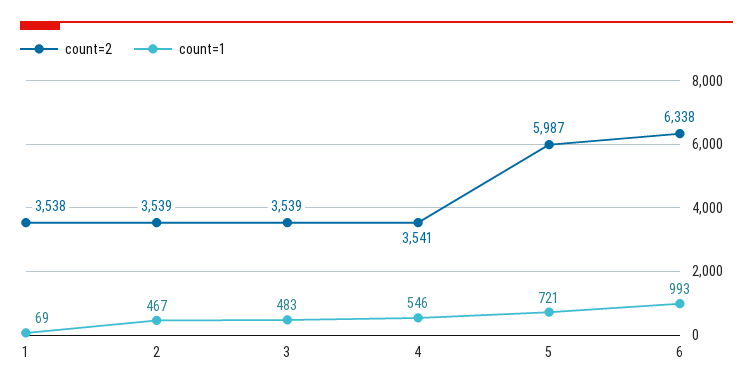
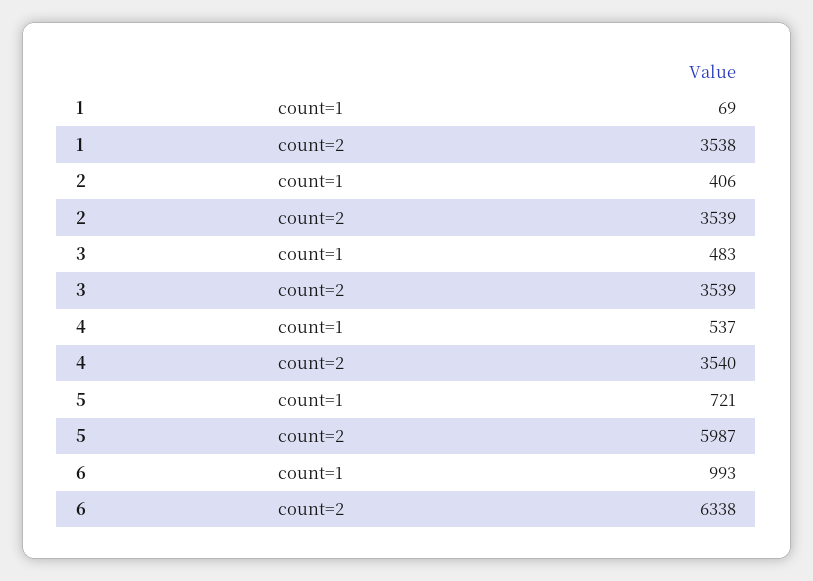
  {
    "count=2": {
      "1": 3538,
      "2": 3539,
      "3": 3539,
-     "4": 3541,
+     "4": 3540,
      "5": 5987,
      "6": 6338
    },
    "count=1": {
      "1": 69,
-     "2": 467,
+     "2": 406,
      "3": 483,
-     "4": 546,
+     "4": 537,
      "5": 721,
      "6": 993
    }
  }

